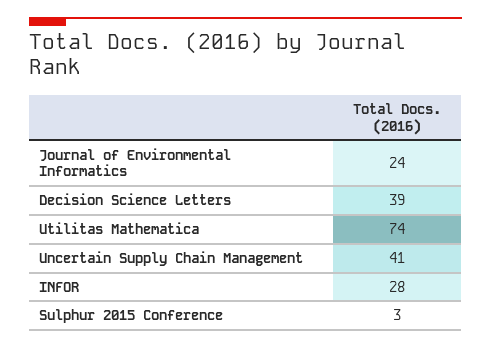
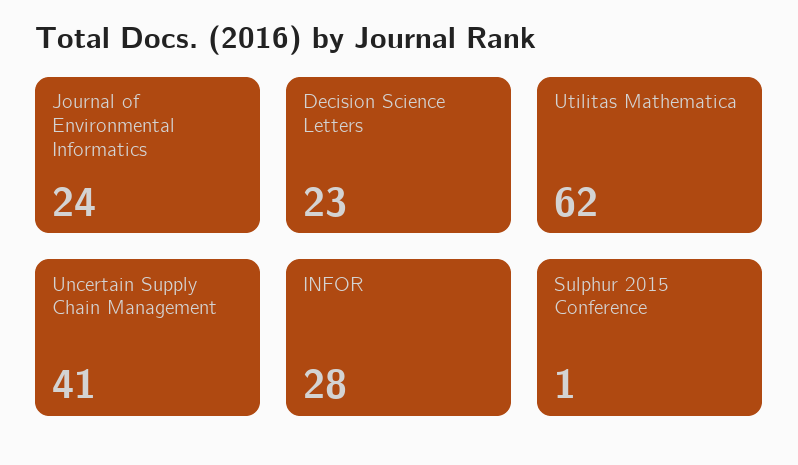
  {
    "Journal of Environmental Informatics": 24,
-   "Decision Science Letters": 39,
+   "Decision Science Letters": 23,
-   "Utilitas Mathematica": 74,
+   "Utilitas Mathematica": 62,
    "Uncertain Supply Chain Management": 41,
    "INFOR": 28,
-   "Sulphur 2015 Conference": 3
+   "Sulphur 2015 Conference": 1
  }

